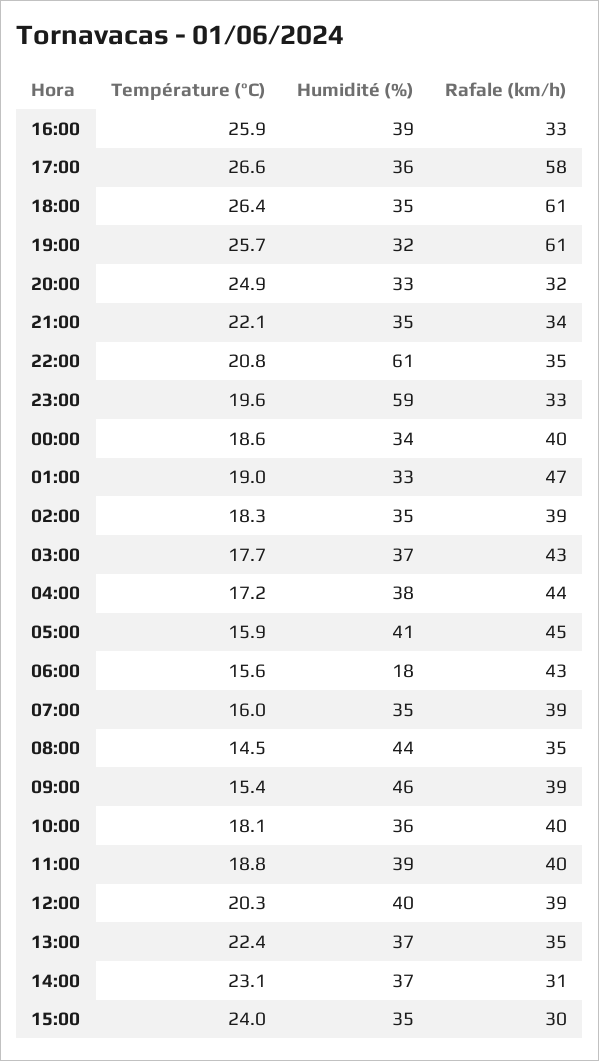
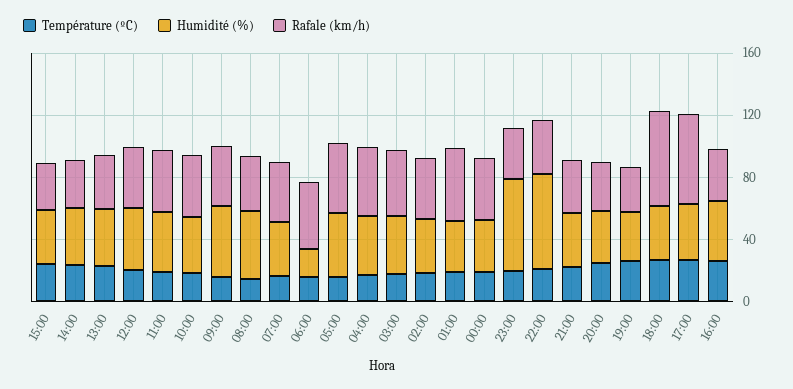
  {
    "Température (ºC)": {
      "16:00": 25.9,
      "17:00": 26.6,
      "18:00": 26.4,
      "19:00": 25.7,
      "20:00": 24.9,
      "21:00": 22.1,
      "22:00": 20.8,
      "23:00": 19.6,
      "00:00": 18.6,
      "01:00": 19,
      "02:00": 18.3,
      "03:00": 17.7,
      "04:00": 17.2,
      "05:00": 15.9,
      "06:00": 15.6,
      "07:00": 16,
      "08:00": 14.5,
      "09:00": 15.4,
      "10:00": 18.1,
      "11:00": 18.8,
      "12:00": 20.3,
      "13:00": 22.4,
      "14:00": 23.1,
      "15:00": 24
    },
    "Humidité (%)": {
      "16:00": 39,
      "17:00": 36,
      "18:00": 35,
      "19:00": 32,
      "20:00": 33,
      "21:00": 35,
      "22:00": 61,
      "23:00": 59,
      "00:00": 34,
      "01:00": 33,
      "02:00": 35,
      "03:00": 37,
      "04:00": 38,
      "05:00": 41,
      "06:00": 18,
      "07:00": 35,
      "08:00": 44,
      "09:00": 46,
      "10:00": 36,
      "11:00": 39,
      "12:00": 40,
      "13:00": 37,
      "14:00": 37,
      "15:00": 35
    },
    "Rafale (km/h)": {
      "16:00": 33,
      "17:00": 58,
      "18:00": 61,
-     "19:00": 61,
+     "19:00": 30,
      "20:00": 32,
      "21:00": 34,
      "22:00": 35,
      "23:00": 33,
      "00:00": 40,
      "01:00": 47,
      "02:00": 39,
      "03:00": 43,
      "04:00": 44,
      "05:00": 45,
      "06:00": 43,
      "07:00": 39,
      "08:00": 35,
      "09:00": 39,
      "10:00": 40,
      "11:00": 40,
      "12:00": 39,
      "13:00": 35,
      "14:00": 31,
      "15:00": 30
    }
  }

